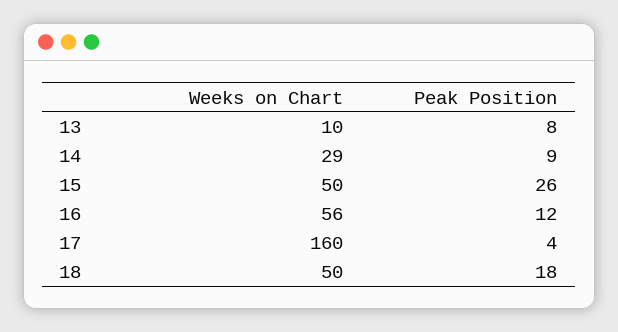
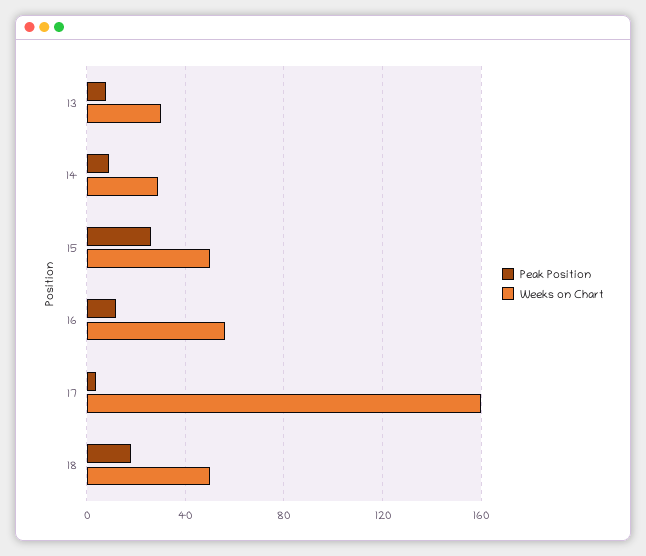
  {
    "Weeks on Chart": {
-     "13": 10,
+     "13": 30,
      "14": 29,
      "15": 50,
      "16": 56,
      "17": 160,
      "18": 50
    },
    "Peak Position": {
      "13": 8,
      "14": 9,
      "15": 26,
      "16": 12,
      "17": 4,
      "18": 18
    }
  }

